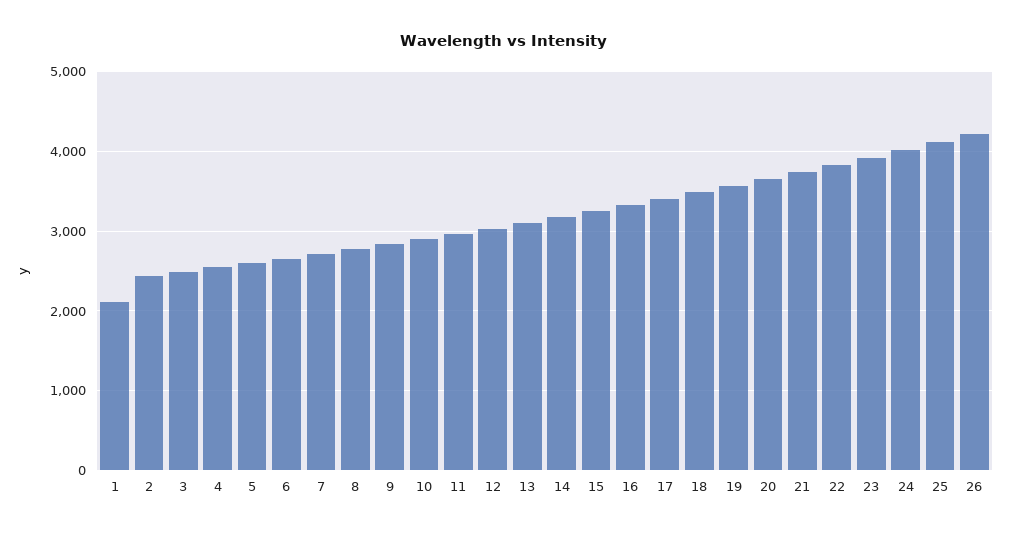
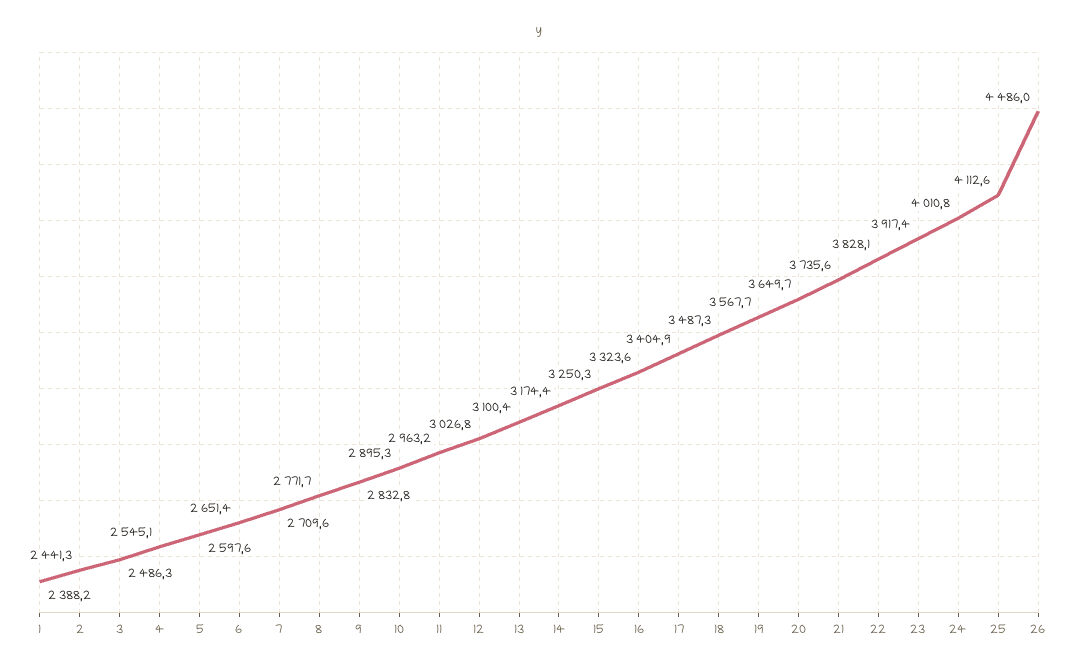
  {
-   "1": 2100,
+   "1": 2388.2,
    "2": 2441.3,
    "3": 2486.3,
    "4": 2545.1,
    "5": 2597.6,
    "6": 2651.4,
    "7": 2709.6,
    "8": 2771.7,
    "9": 2832.8,
    "10": 2895.3,
    "11": 2963.2,
    "12": 3026.8,
    "13": 3100.4,
    "14": 3174.4,
    "15": 3250.3,
    "16": 3323.6,
    "17": 3404.9,
    "18": 3487.3,
    "19": 3567.7,
    "20": 3649.7,
    "21": 3735.6,
    "22": 3828.1,
    "23": 3917.4,
    "24": 4010.8,
    "25": 4112.6,
-   "26": 4200
+   "26": 4486
  }

